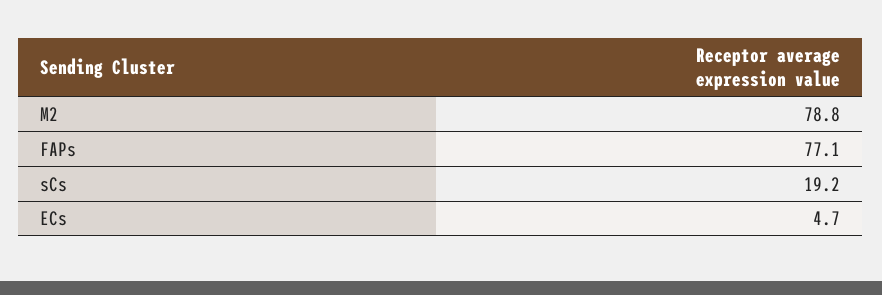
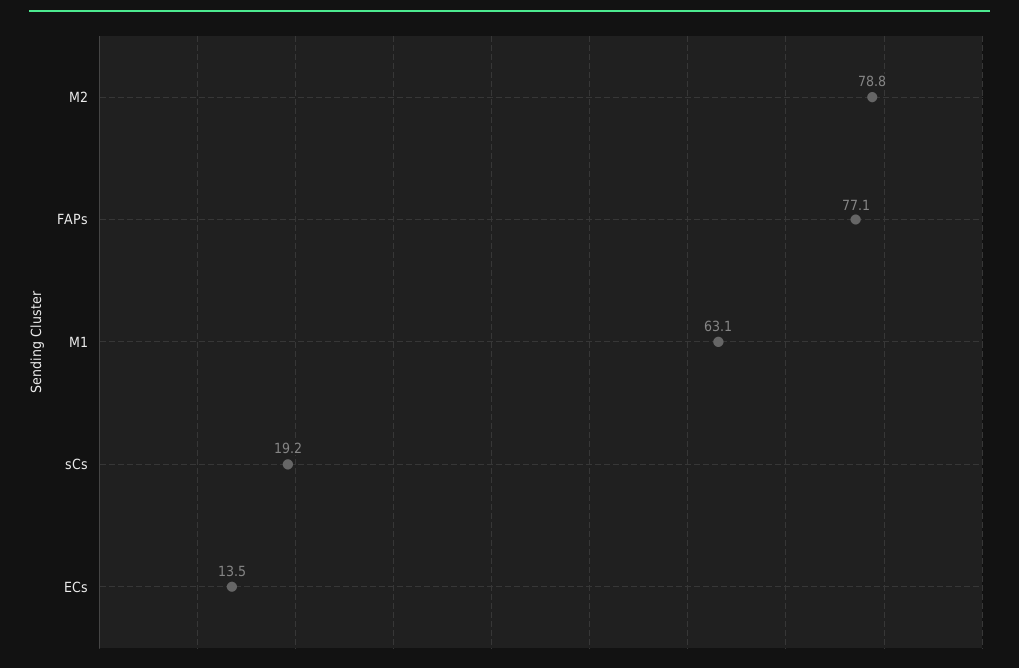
  {
    "M2": 78.8,
    "FAPs": 77.1,
    "sCs": 19.2,
-   "ECs": 4.7
+   "ECs": 13.5,
+   "M1": 63.1
  }

